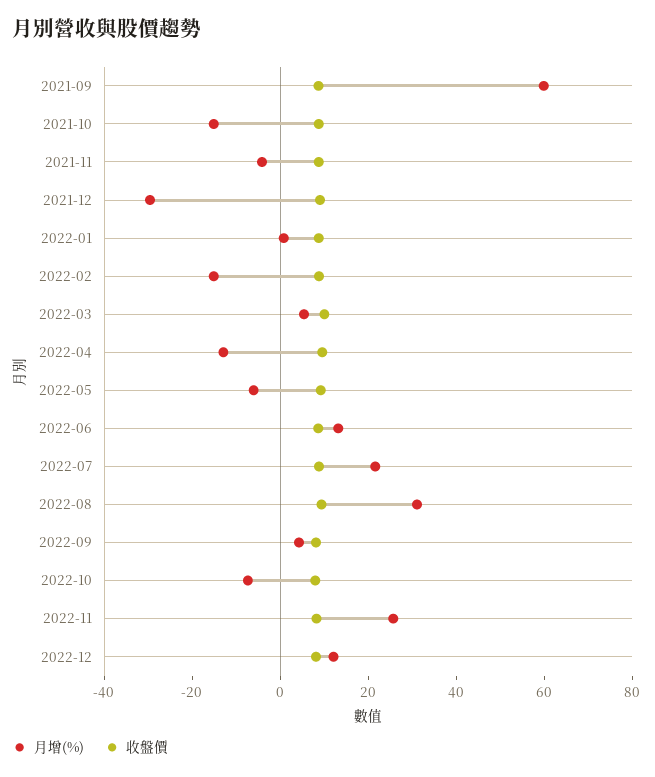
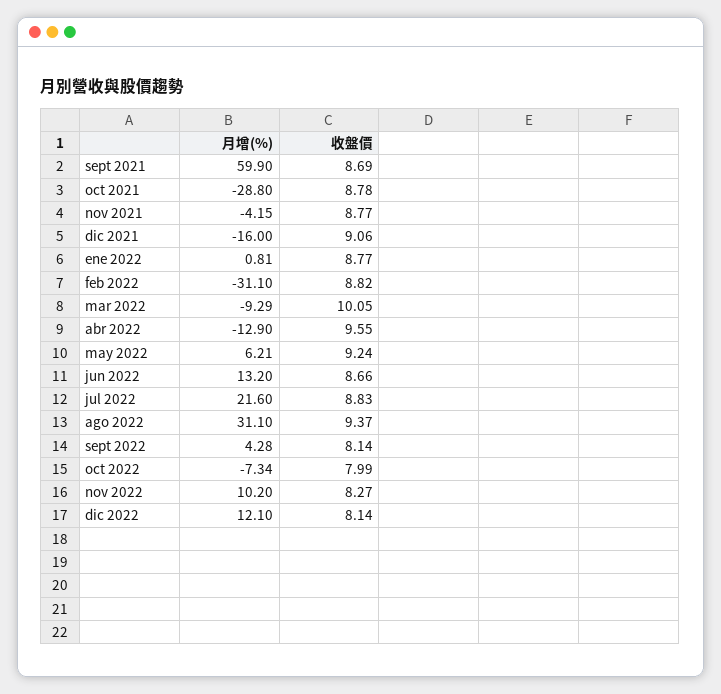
  {
    "月增(%)": {
      "2021-09": 59.9,
-     "2021-10": -15,
+     "2021-10": -28.8,
      "2021-11": -4.15,
-     "2021-12": -30,
+     "2021-12": -16,
      "2022-01": 0.81,
-     "2022-02": -15,
+     "2022-02": -31.1,
-     "2022-03": 5,
+     "2022-03": -9.29,
      "2022-04": -12.9,
-     "2022-05": -5,
+     "2022-05": 6.21,
      "2022-06": 13.2,
      "2022-07": 21.6,
      "2022-08": 31.1,
      "2022-09": 4.28,
      "2022-10": -7.34,
-     "2022-11": 25,
+     "2022-11": 10.2,
      "2022-12": 12.1
    },
    "收盤價": {
      "2021-09": 8.69,
      "2021-10": 8.78,
      "2021-11": 8.77,
      "2021-12": 9.06,
      "2022-01": 8.77,
      "2022-02": 8.82,
      "2022-03": 10.05,
      "2022-04": 9.55,
      "2022-05": 9.24,
      "2022-06": 8.66,
      "2022-07": 8.83,
      "2022-08": 9.37,
      "2022-09": 8.14,
      "2022-10": 7.99,
      "2022-11": 8.27,
      "2022-12": 8.14
    }
  }

